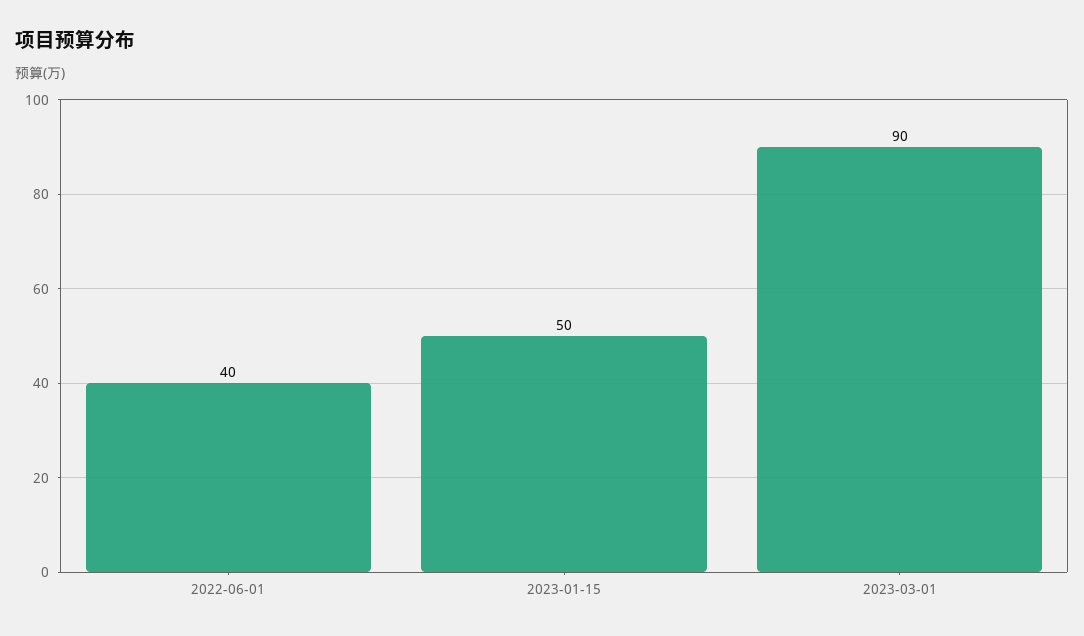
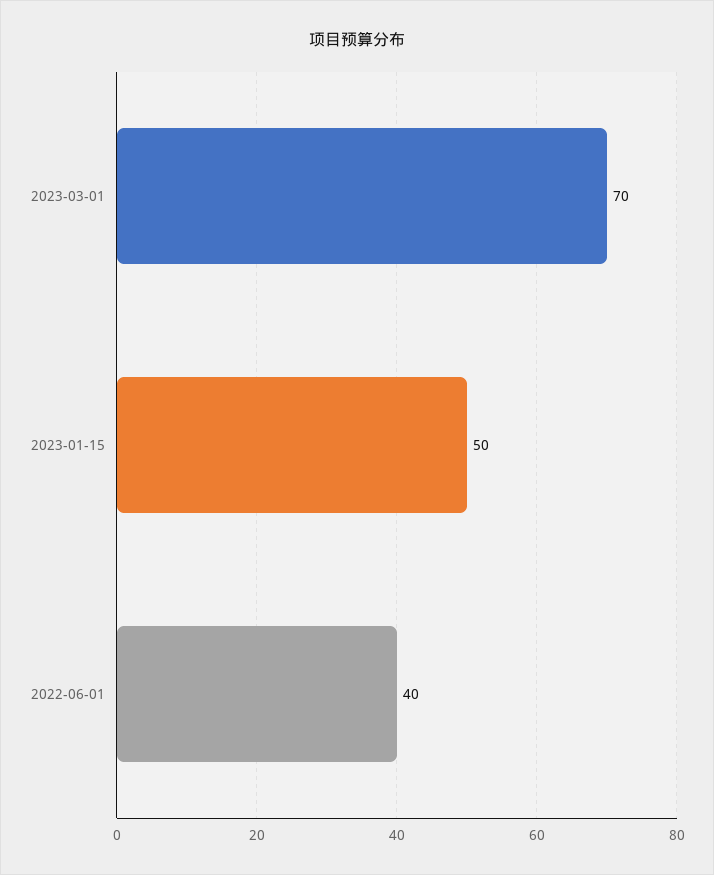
  {
    "2022-06-01": 40,
    "2023-01-15": 50,
-   "2023-03-01": 90
+   "2023-03-01": 70
  }

